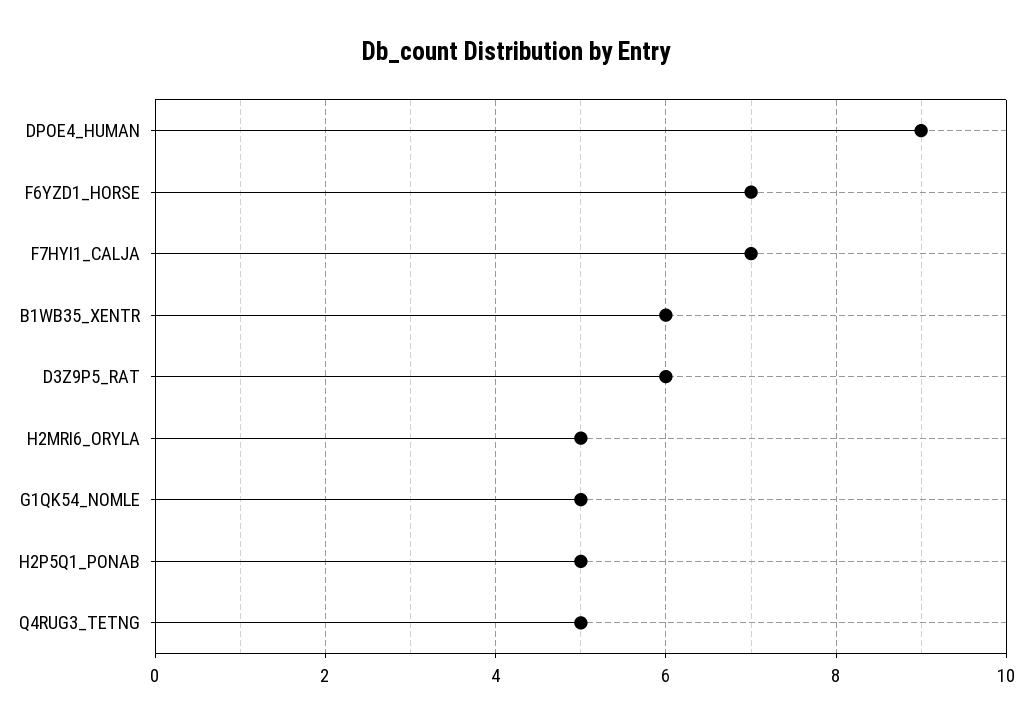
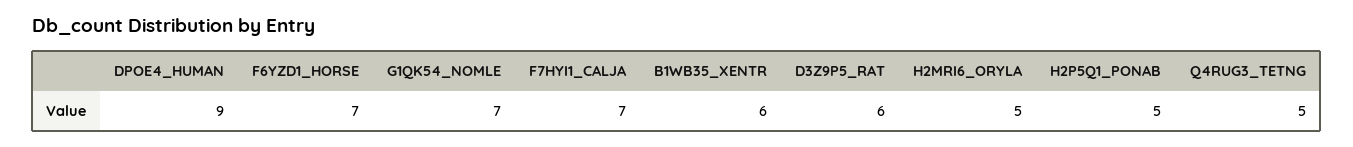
  {
    "DPOE4_HUMAN": 9,
    "F6YZD1_HORSE": 7,
    "F7HYI1_CALJA": 7,
    "B1WB35_XENTR": 6,
    "D3Z9P5_RAT": 6,
    "H2MRI6_ORYLA": 5,
-   "G1QK54_NOMLE": 5,
+   "G1QK54_NOMLE": 7,
    "H2P5Q1_PONAB": 5,
    "Q4RUG3_TETNG": 5
  }

